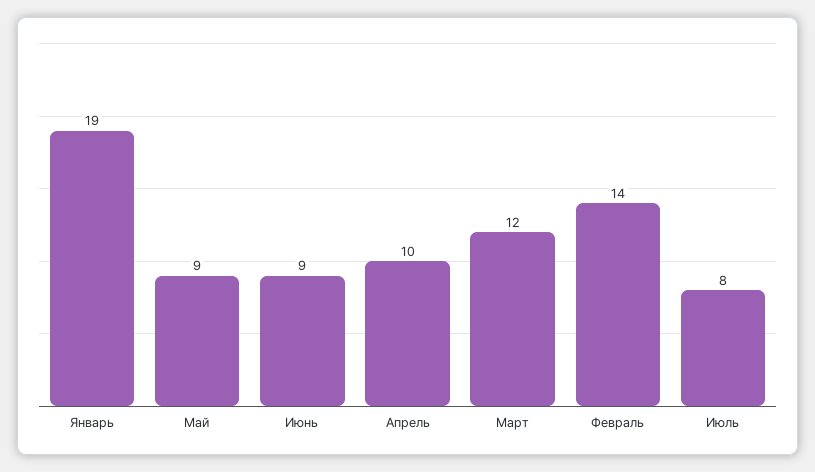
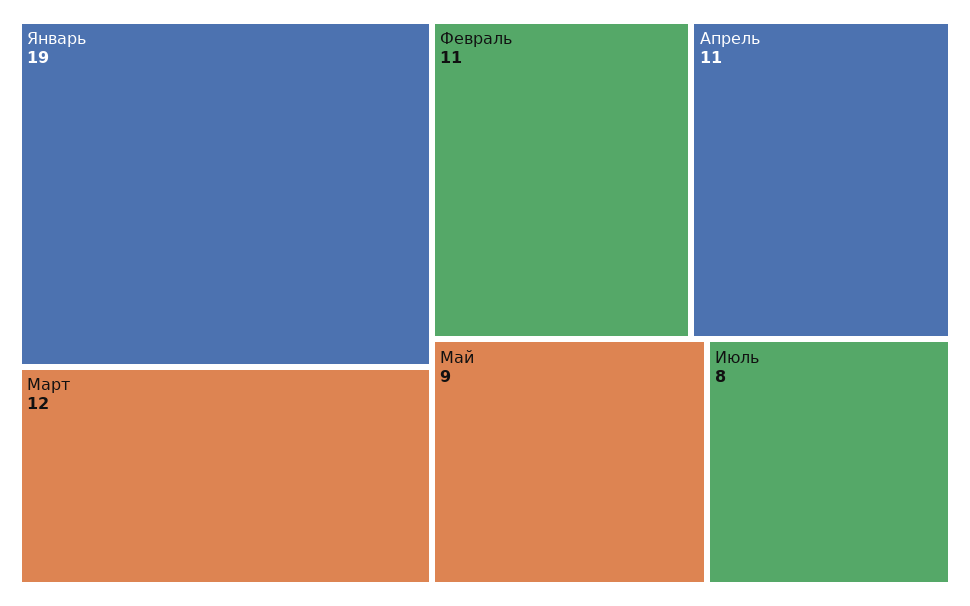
  {
    "Январь": 19,
    "Май": 9,
-   "Июнь": 9,
-   "Апрель": 10,
+   "Апрель": 11,
    "Март": 12,
-   "Февраль": 14,
+   "Февраль": 11,
    "Июль": 8
  }

